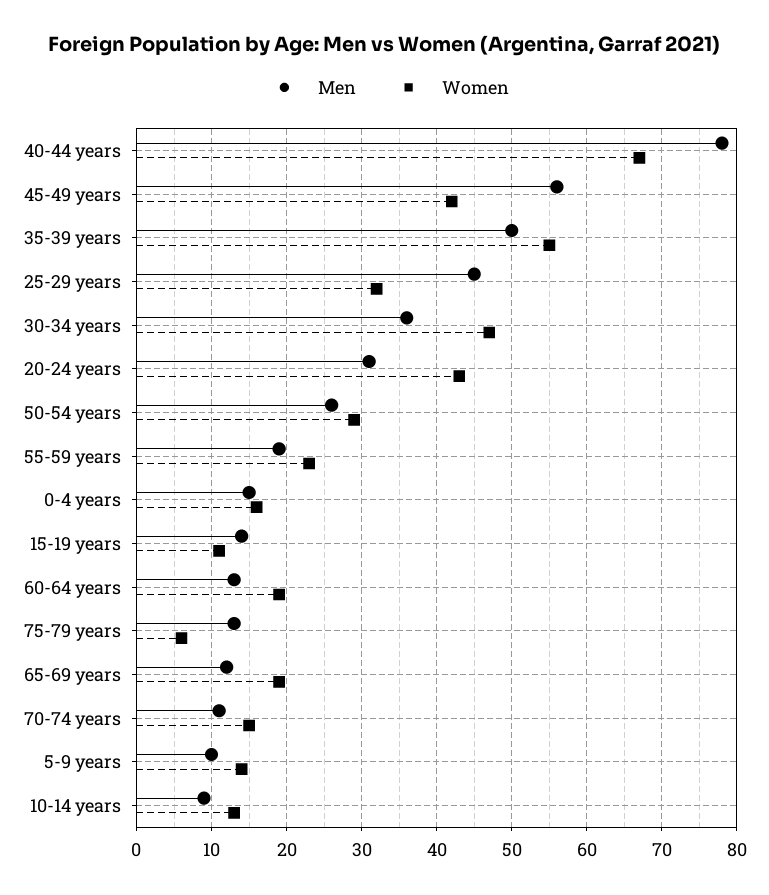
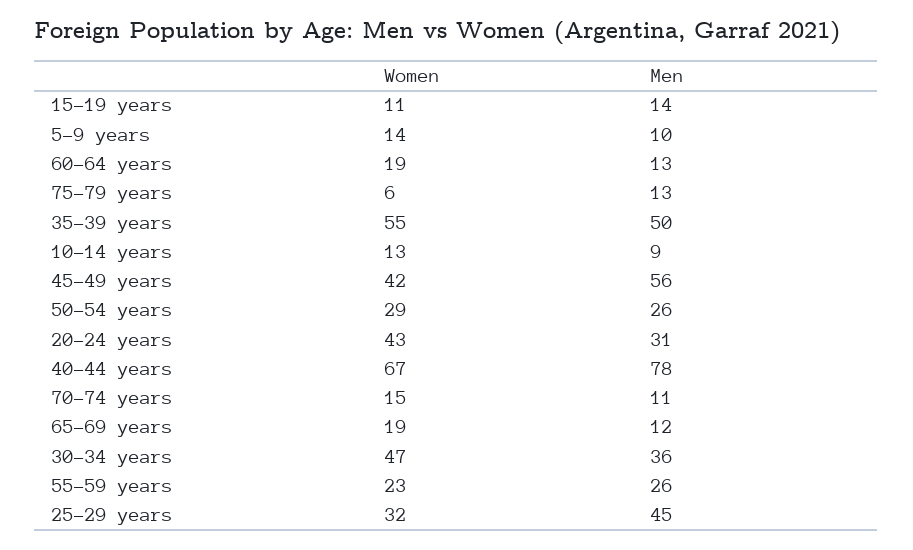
  {
    "Men": {
      "40-44 years": 78,
      "45-49 years": 56,
      "35-39 years": 50,
      "25-29 years": 45,
      "30-34 years": 36,
      "20-24 years": 31,
      "50-54 years": 26,
-     "55-59 years": 19,
+     "55-59 years": 26,
-     "0-4 years": 15,
      "15-19 years": 14,
      "60-64 years": 13,
      "75-79 years": 13,
      "65-69 years": 12,
      "70-74 years": 11,
      "5-9 years": 10,
      "10-14 years": 9
    },
    "Women": {
      "40-44 years": 67,
      "45-49 years": 42,
      "35-39 years": 55,
      "25-29 years": 32,
      "30-34 years": 47,
      "20-24 years": 43,
      "50-54 years": 29,
      "55-59 years": 23,
-     "0-4 years": 16,
      "15-19 years": 11,
      "60-64 years": 19,
      "75-79 years": 6,
      "65-69 years": 19,
      "70-74 years": 15,
      "5-9 years": 14,
      "10-14 years": 13
    }
  }

